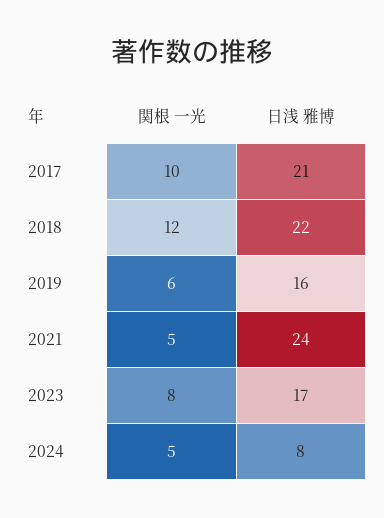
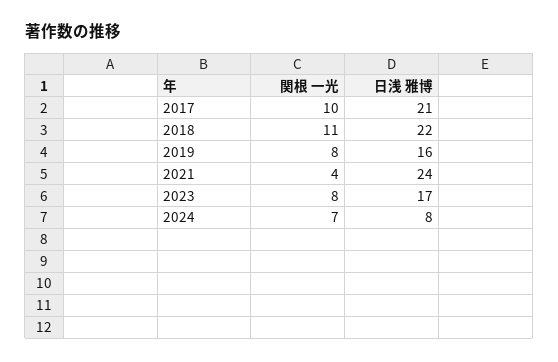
  {
    "関根 一光": {
      "2017": 10,
-     "2018": 12,
+     "2018": 11,
-     "2019": 6,
+     "2019": 8,
-     "2021": 5,
+     "2021": 4,
      "2023": 8,
-     "2024": 5
+     "2024": 7
    },
    "日浅 雅博": {
      "2017": 21,
      "2018": 22,
      "2019": 16,
      "2021": 24,
      "2023": 17,
      "2024": 8
    }
  }

